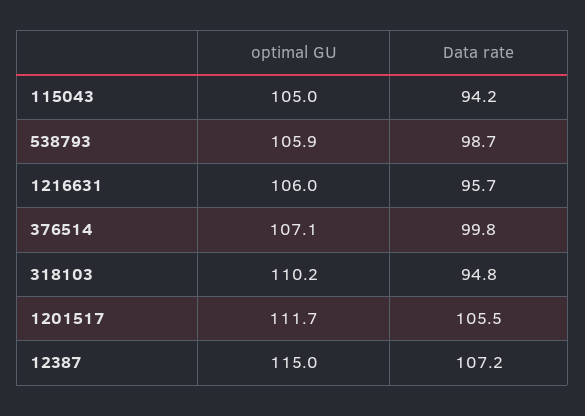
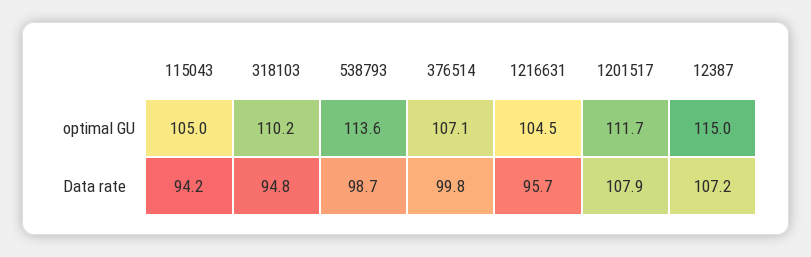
  {
    "optimal GU": {
      "115043": 105,
-     "538793": 105.9,
+     "538793": 113.6,
-     "1216631": 106,
+     "1216631": 104.5,
      "376514": 107.1,
      "318103": 110.2,
      "1201517": 111.7,
      "12387": 115
    },
    "Data rate": {
      "115043": 94.2,
      "538793": 98.7,
      "1216631": 95.7,
      "376514": 99.8,
      "318103": 94.8,
-     "1201517": 105.5,
+     "1201517": 107.9,
      "12387": 107.2
    }
  }

